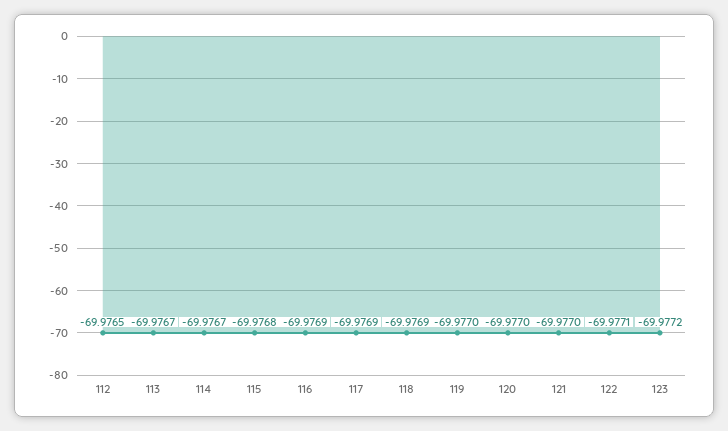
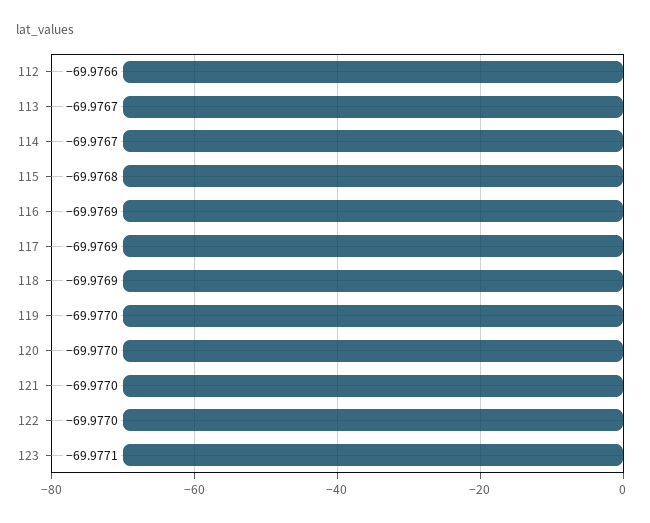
  {
-   "112": -69.9765,
+   "112": -69.9766,
    "113": -69.9767,
    "114": -69.9767,
    "115": -69.9768,
    "116": -69.9769,
    "117": -69.9769,
    "118": -69.9769,
    "119": -69.977,
    "120": -69.977,
    "121": -69.977,
-   "122": -69.9771,
+   "122": -69.977,
-   "123": -69.9772
+   "123": -69.9771
  }

